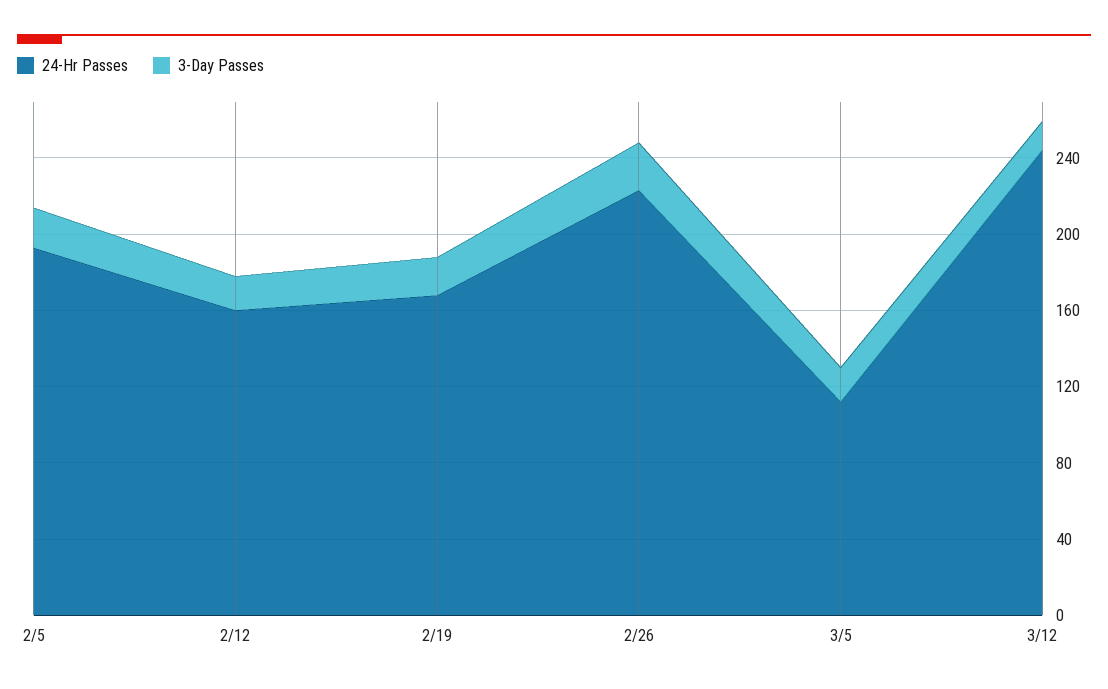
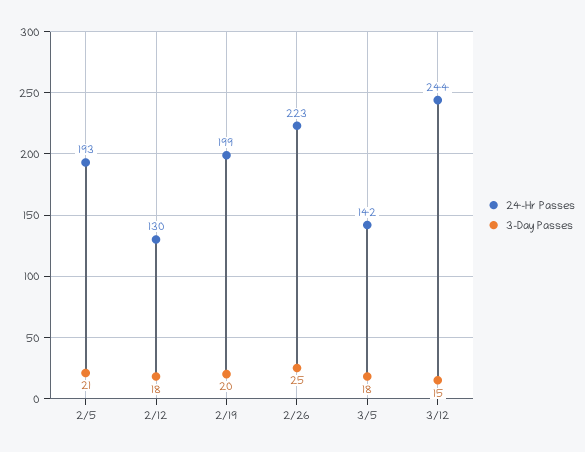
  {
    "24-Hr Passes": {
      "2/5": 193,
-     "2/12": 160,
+     "2/12": 130,
-     "2/19": 170,
+     "2/19": 199,
      "2/26": 223,
-     "3/5": 110,
+     "3/5": 142,
      "3/12": 244
    },
    "3-Day Passes": {
      "2/5": 21,
      "2/12": 18,
      "2/19": 20,
      "2/26": 25,
      "3/5": 18,
      "3/12": 15
    }
  }

